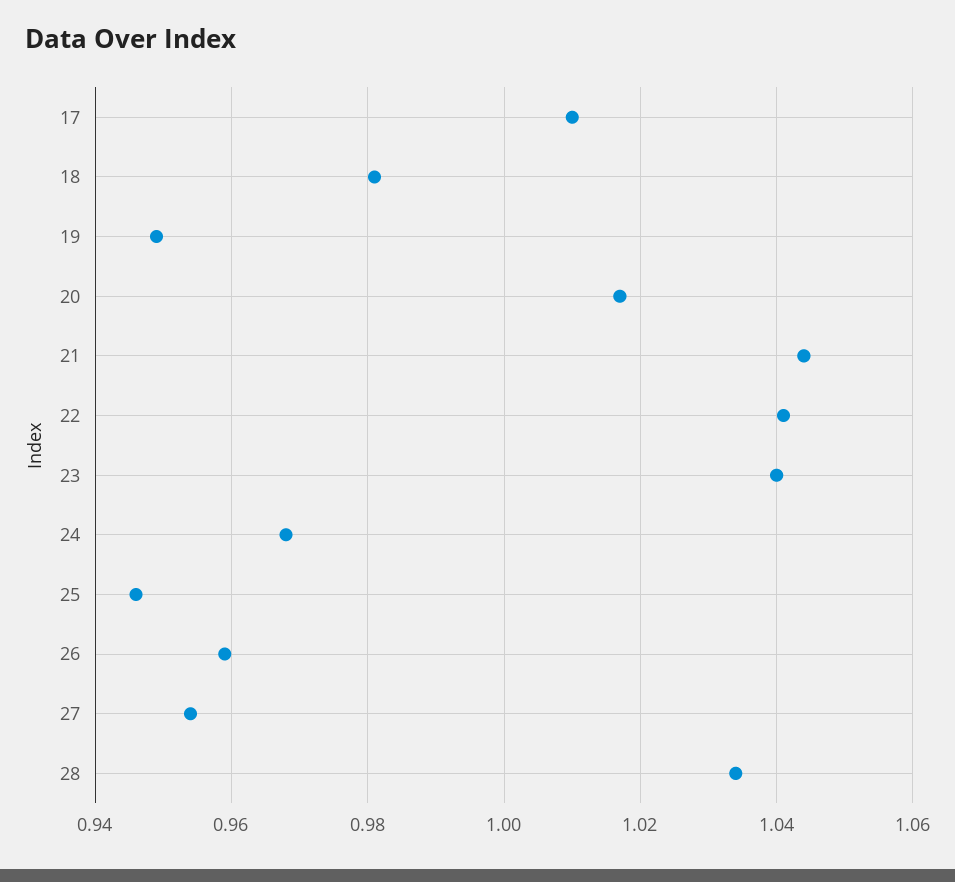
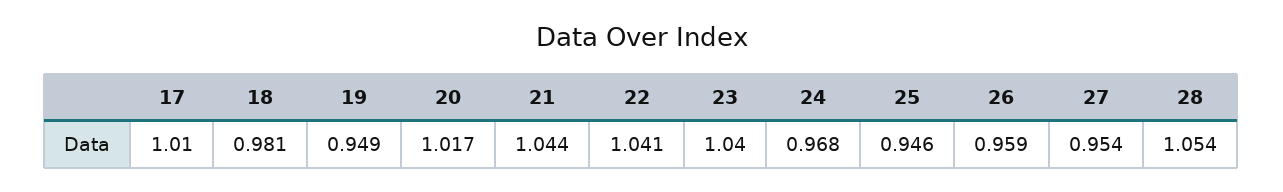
  {
    "17": 1.01,
    "18": 0.981,
    "19": 0.949,
    "20": 1.017,
    "21": 1.044,
    "22": 1.041,
    "23": 1.04,
    "24": 0.968,
    "25": 0.946,
    "26": 0.959,
    "27": 0.954,
-   "28": 1.035
+   "28": 1.054
  }

